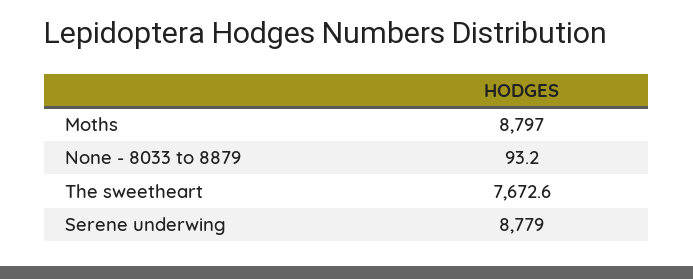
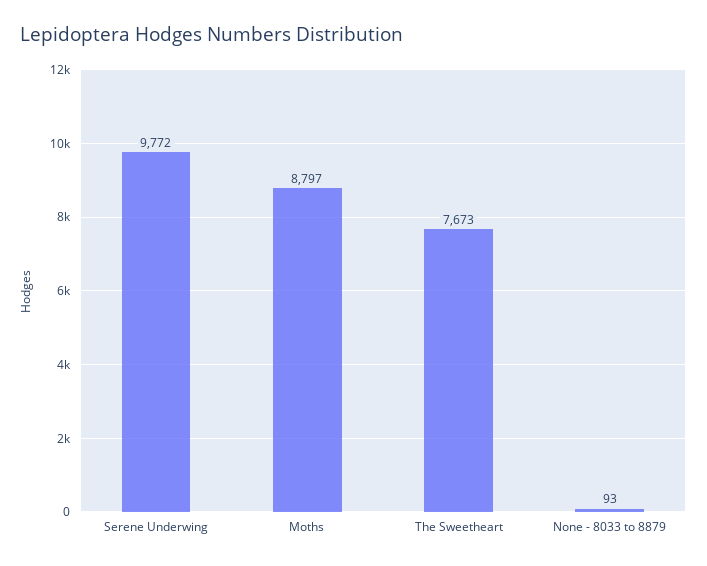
  {
    "Moths": 8797,
    "None - 8033 to 8879": 93.2,
    "The sweetheart": 7672.6,
-   "Serene underwing": 8779
+   "Serene underwing": 9772
  }

